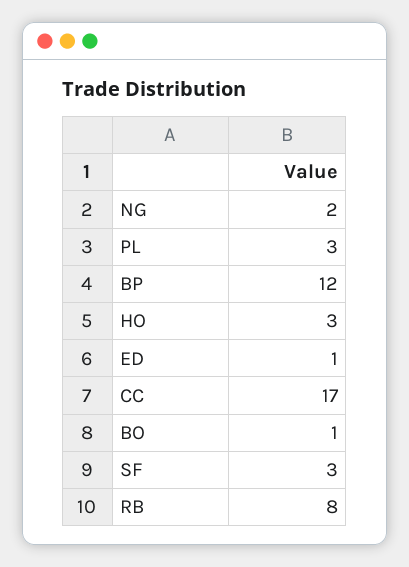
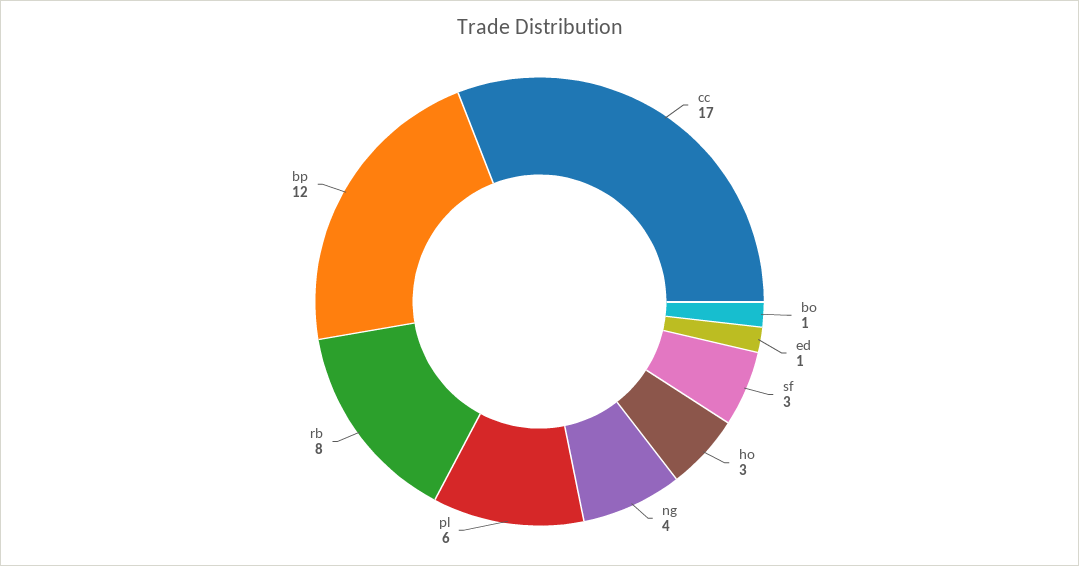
  {
-   "NG": 2,
+   "NG": 4,
-   "PL": 3,
+   "PL": 6,
    "BP": 12,
    "HO": 3,
    "ED": 1,
    "CC": 17,
    "BO": 1,
    "SF": 3,
    "RB": 8
  }

